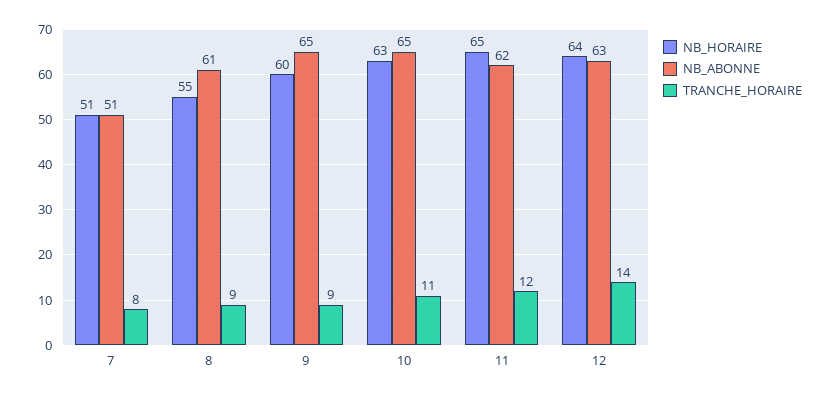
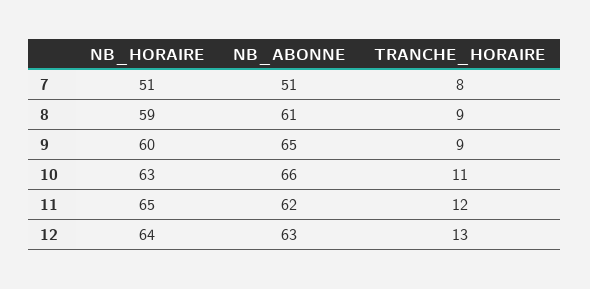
  {
    "NB_HORAIRE": {
      "7": 51,
-     "8": 55,
+     "8": 59,
      "9": 60,
      "10": 63,
      "11": 65,
      "12": 64
    },
    "NB_ABONNE": {
      "7": 51,
      "8": 61,
      "9": 65,
-     "10": 65,
+     "10": 66,
      "11": 62,
      "12": 63
    },
    "TRANCHE_HORAIRE": {
      "7": 8,
      "8": 9,
      "9": 9,
      "10": 11,
      "11": 12,
-     "12": 14
+     "12": 13
    }
  }

